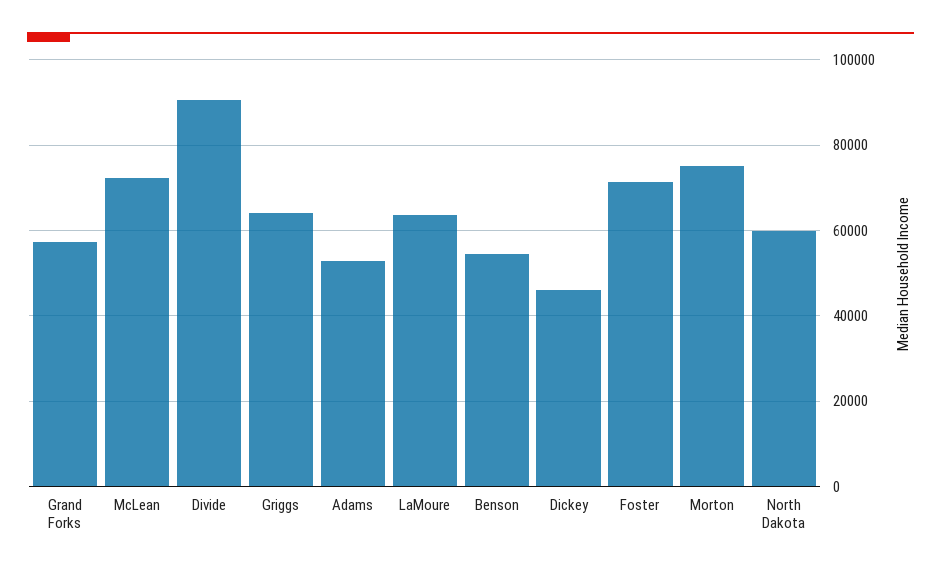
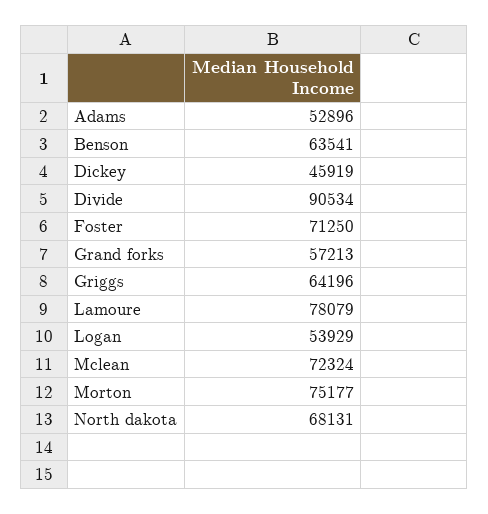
  {
    "Grand Forks": 57213,
    "McLean": 72324,
    "Divide": 90534,
    "Griggs": 64196,
    "Adams": 52896,
-   "LaMoure": 64000,
+   "LaMoure": 78079,
-   "Benson": 54000,
+   "Benson": 63541,
    "Dickey": 45919,
    "Foster": 71250,
    "Morton": 75177,
-   "North Dakota": 60000
+   "North Dakota": 68131,
+   "Logan": 53929
  }

